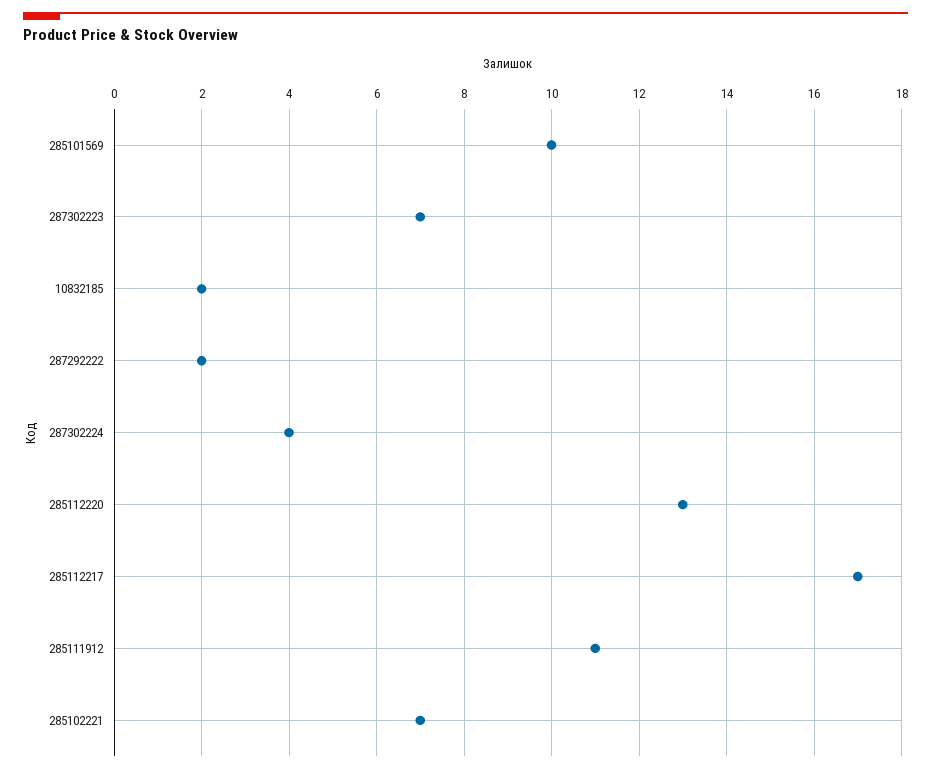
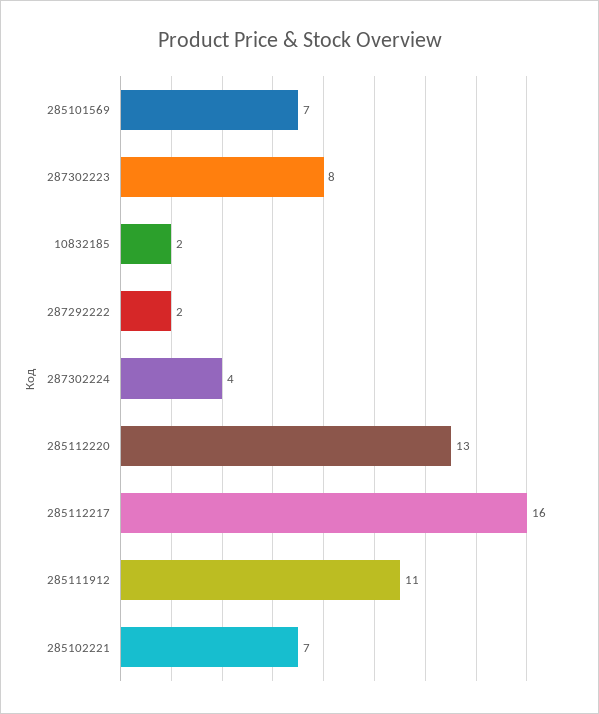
  {
-   "285101569": 10,
+   "285101569": 7,
-   "287302223": 7,
+   "287302223": 8,
    "10832185": 2,
    "287292222": 2,
    "287302224": 4,
    "285112220": 13,
-   "285112217": 17,
+   "285112217": 16,
    "285111912": 11,
    "285102221": 7
  }

